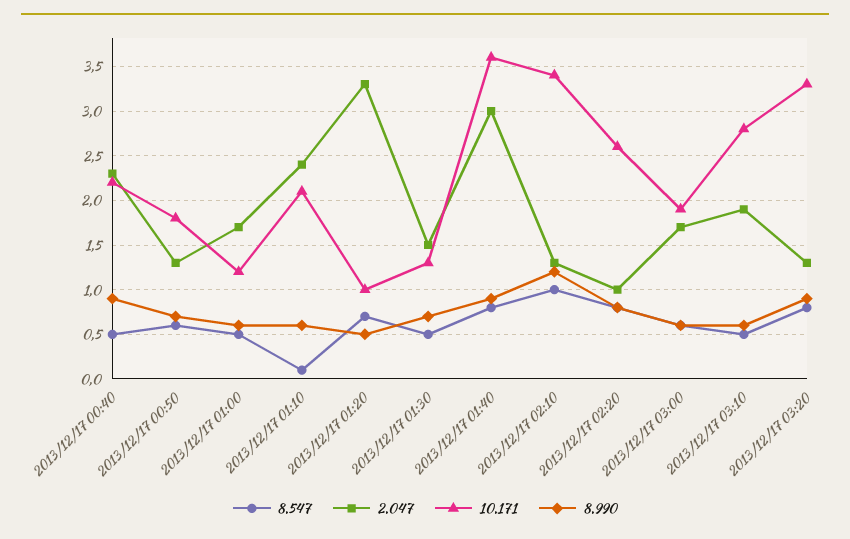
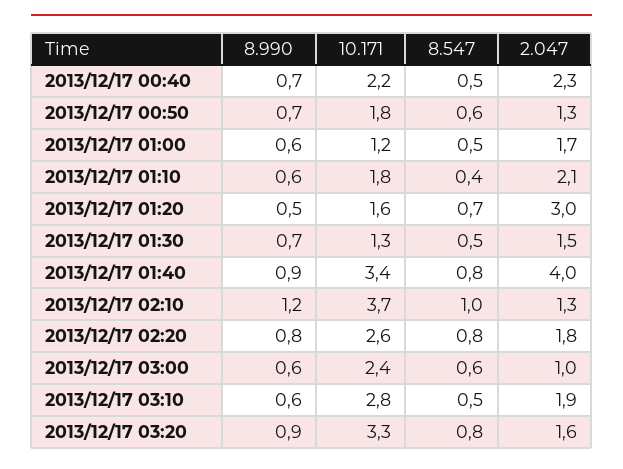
  {
    "8.547": {
      "2013/12/17 00:40": 0.5,
      "2013/12/17 00:50": 0.6,
      "2013/12/17 01:00": 0.5,
-     "2013/12/17 01:10": 0.1,
+     "2013/12/17 01:10": 0.4,
      "2013/12/17 01:20": 0.7,
      "2013/12/17 01:30": 0.5,
      "2013/12/17 01:40": 0.8,
      "2013/12/17 02:10": 1,
      "2013/12/17 02:20": 0.8,
      "2013/12/17 03:00": 0.6,
      "2013/12/17 03:10": 0.5,
      "2013/12/17 03:20": 0.8
    },
    "2.047": {
      "2013/12/17 00:40": 2.3,
      "2013/12/17 00:50": 1.3,
      "2013/12/17 01:00": 1.7,
-     "2013/12/17 01:10": 2.4,
+     "2013/12/17 01:10": 2.1,
-     "2013/12/17 01:20": 3.3,
+     "2013/12/17 01:20": 3,
      "2013/12/17 01:30": 1.5,
-     "2013/12/17 01:40": 3,
+     "2013/12/17 01:40": 4,
      "2013/12/17 02:10": 1.3,
-     "2013/12/17 02:20": 1,
+     "2013/12/17 02:20": 1.8,
-     "2013/12/17 03:00": 1.7,
+     "2013/12/17 03:00": 1,
      "2013/12/17 03:10": 1.9,
-     "2013/12/17 03:20": 1.3
+     "2013/12/17 03:20": 1.6
    },
    "10.171": {
      "2013/12/17 00:40": 2.2,
      "2013/12/17 00:50": 1.8,
      "2013/12/17 01:00": 1.2,
-     "2013/12/17 01:10": 2.1,
+     "2013/12/17 01:10": 1.8,
-     "2013/12/17 01:20": 1,
+     "2013/12/17 01:20": 1.6,
      "2013/12/17 01:30": 1.3,
-     "2013/12/17 01:40": 3.6,
+     "2013/12/17 01:40": 3.4,
-     "2013/12/17 02:10": 3.4,
+     "2013/12/17 02:10": 3.7,
      "2013/12/17 02:20": 2.6,
-     "2013/12/17 03:00": 1.9,
+     "2013/12/17 03:00": 2.4,
      "2013/12/17 03:10": 2.8,
      "2013/12/17 03:20": 3.3
    },
    "8.990": {
-     "2013/12/17 00:40": 0.9,
+     "2013/12/17 00:40": 0.7,
      "2013/12/17 00:50": 0.7,
      "2013/12/17 01:00": 0.6,
      "2013/12/17 01:10": 0.6,
      "2013/12/17 01:20": 0.5,
      "2013/12/17 01:30": 0.7,
      "2013/12/17 01:40": 0.9,
      "2013/12/17 02:10": 1.2,
      "2013/12/17 02:20": 0.8,
      "2013/12/17 03:00": 0.6,
      "2013/12/17 03:10": 0.6,
      "2013/12/17 03:20": 0.9
    }
  }

